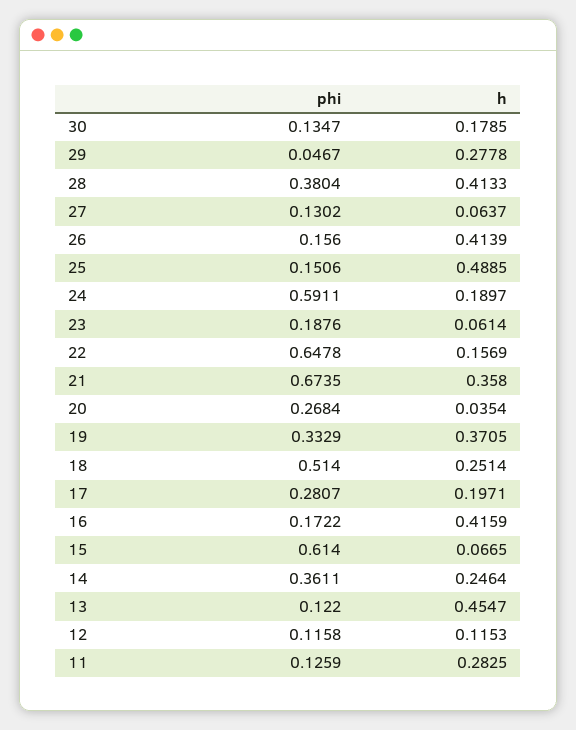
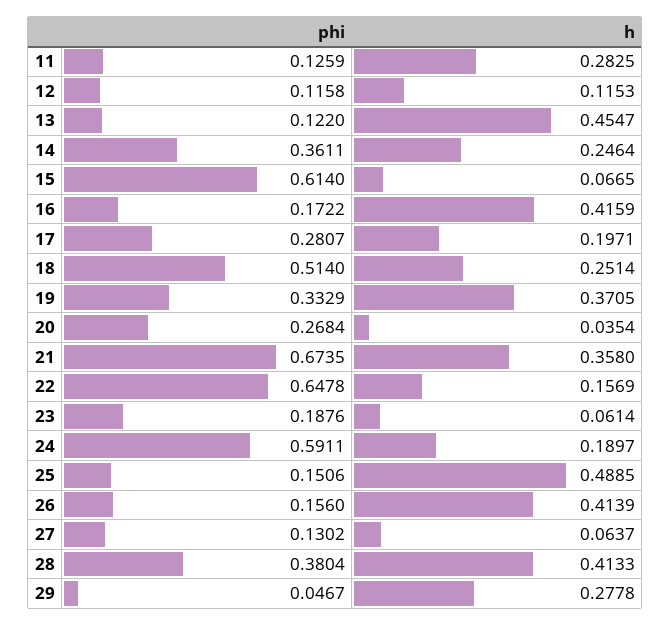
  {
    "phi": {
-     "30": 0.1347,
      "29": 0.0467,
      "28": 0.3804,
      "27": 0.1302,
      "26": 0.156,
      "25": 0.1506,
      "24": 0.5911,
      "23": 0.1876,
      "22": 0.6478,
      "21": 0.6735,
      "20": 0.2684,
      "19": 0.3329,
      "18": 0.514,
      "17": 0.2807,
      "16": 0.1722,
      "15": 0.614,
      "14": 0.3611,
      "13": 0.122,
      "12": 0.1158,
      "11": 0.1259
    },
    "h": {
-     "30": 0.1785,
      "29": 0.2778,
      "28": 0.4133,
      "27": 0.0637,
      "26": 0.4139,
      "25": 0.4885,
      "24": 0.1897,
      "23": 0.0614,
      "22": 0.1569,
      "21": 0.358,
      "20": 0.0354,
      "19": 0.3705,
      "18": 0.2514,
      "17": 0.1971,
      "16": 0.4159,
      "15": 0.0665,
      "14": 0.2464,
      "13": 0.4547,
      "12": 0.1153,
      "11": 0.2825
    }
  }

